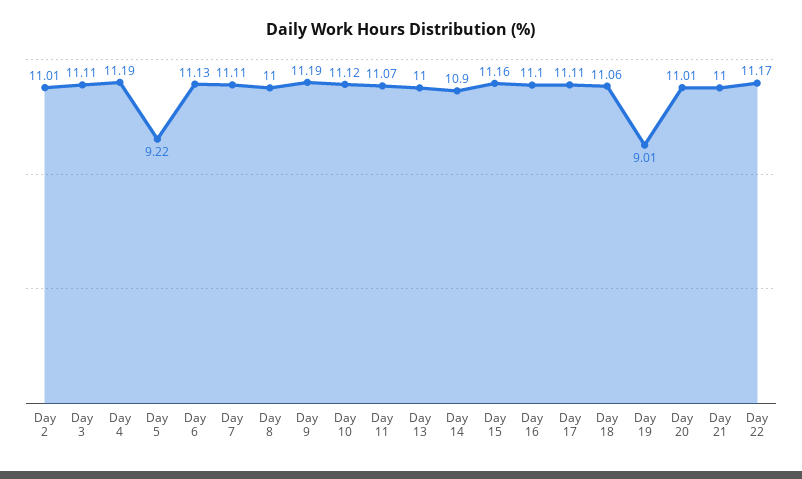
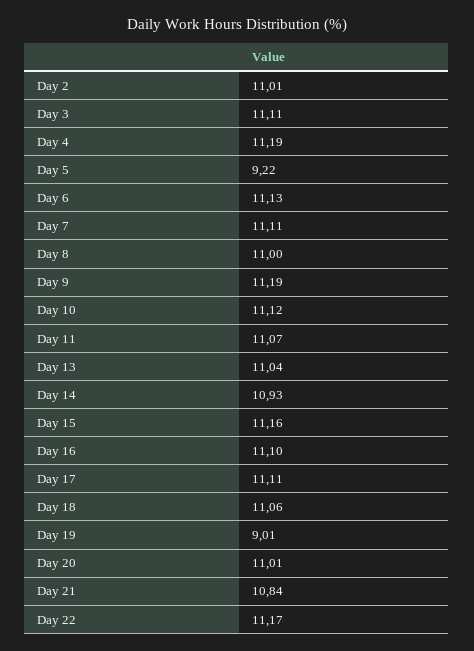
  {
    "Day 2": 11.01,
    "Day 3": 11.11,
    "Day 4": 11.19,
    "Day 5": 9.22,
    "Day 6": 11.13,
    "Day 7": 11.11,
    "Day 8": 11,
    "Day 9": 11.19,
    "Day 10": 11.12,
    "Day 11": 11.07,
-   "Day 13": 11,
+   "Day 13": 11.04,
-   "Day 14": 10.9,
+   "Day 14": 10.93,
    "Day 15": 11.16,
    "Day 16": 11.1,
    "Day 17": 11.11,
    "Day 18": 11.06,
    "Day 19": 9.01,
    "Day 20": 11.01,
-   "Day 21": 11,
+   "Day 21": 10.84,
    "Day 22": 11.17
  }

